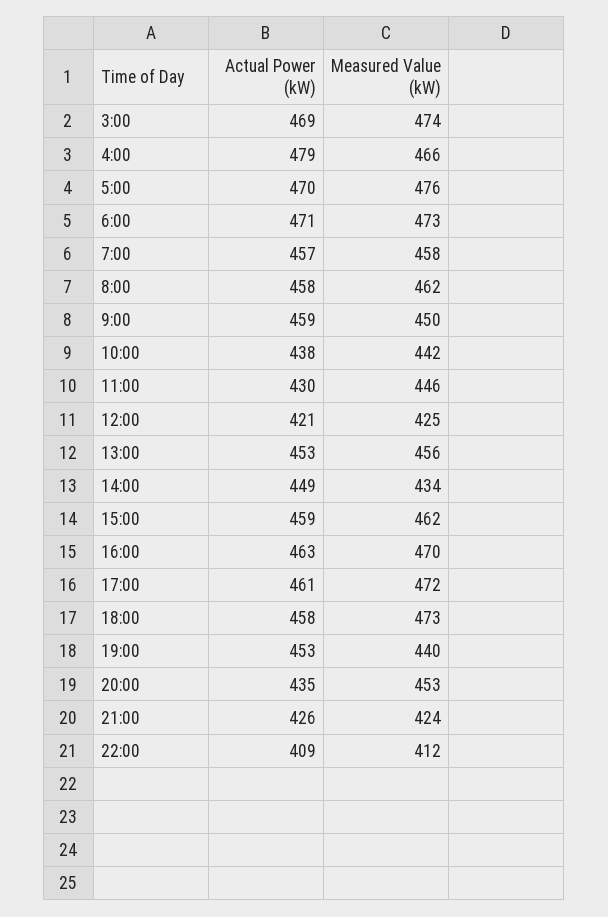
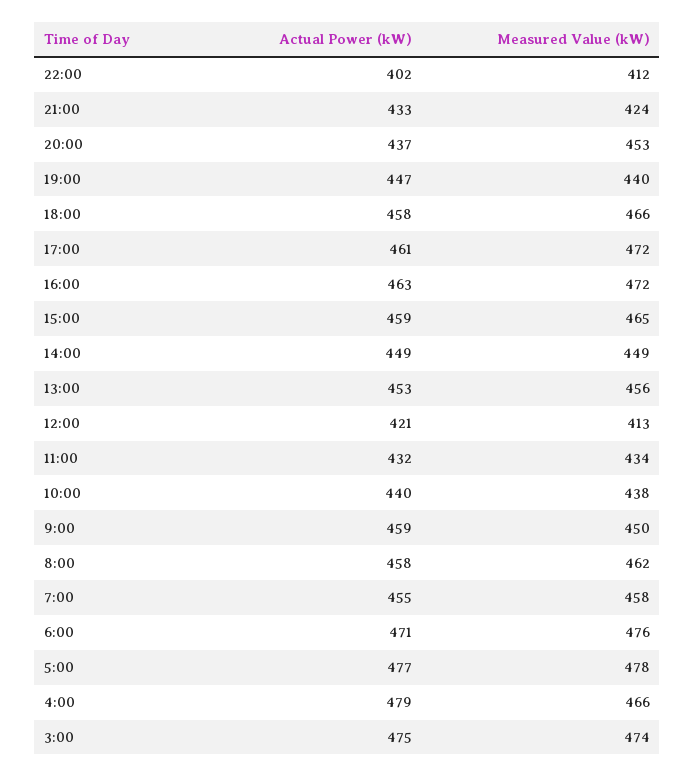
  {
    "Actual Power (kW)": {
-     "3:00": 469,
+     "3:00": 475,
      "4:00": 479,
-     "5:00": 470,
+     "5:00": 477,
      "6:00": 471,
-     "7:00": 457,
+     "7:00": 455,
      "8:00": 458,
      "9:00": 459,
-     "10:00": 438,
+     "10:00": 440,
-     "11:00": 430,
+     "11:00": 432,
      "12:00": 421,
      "13:00": 453,
      "14:00": 449,
      "15:00": 459,
      "16:00": 463,
      "17:00": 461,
      "18:00": 458,
-     "19:00": 453,
+     "19:00": 447,
-     "20:00": 435,
+     "20:00": 437,
-     "21:00": 426,
+     "21:00": 433,
-     "22:00": 409
+     "22:00": 402
    },
    "Measured Value (kW)": {
      "3:00": 474,
      "4:00": 466,
-     "5:00": 476,
+     "5:00": 478,
-     "6:00": 473,
+     "6:00": 476,
      "7:00": 458,
      "8:00": 462,
      "9:00": 450,
-     "10:00": 442,
+     "10:00": 438,
-     "11:00": 446,
+     "11:00": 434,
-     "12:00": 425,
+     "12:00": 413,
      "13:00": 456,
-     "14:00": 434,
+     "14:00": 449,
-     "15:00": 462,
+     "15:00": 465,
-     "16:00": 470,
+     "16:00": 472,
      "17:00": 472,
-     "18:00": 473,
+     "18:00": 466,
      "19:00": 440,
      "20:00": 453,
      "21:00": 424,
      "22:00": 412
    }
  }

